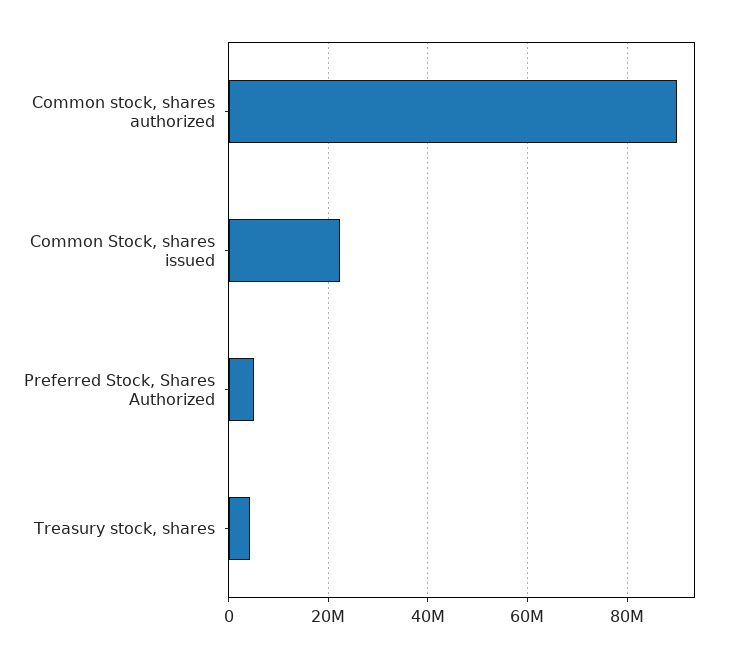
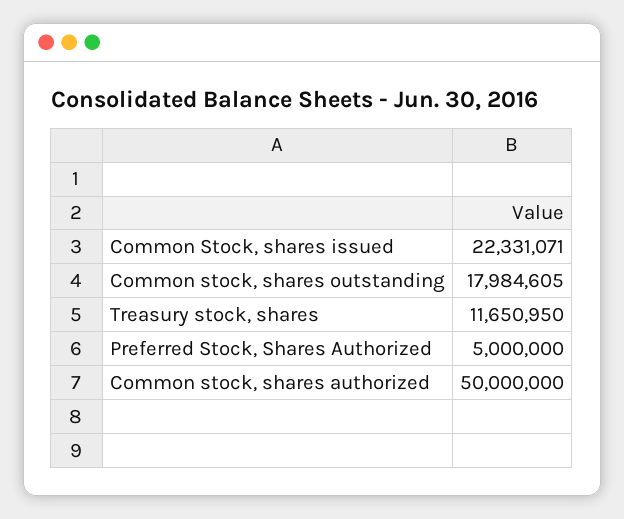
  {
-   "Common stock, shares authorized": 90000000,
+   "Common stock, shares authorized": 50000000,
    "Common Stock, shares issued": 22331071,
    "Preferred Stock, Shares Authorized": 5000000,
-   "Treasury stock, shares": 4000000
+   "Treasury stock, shares": 11650950,
+   "Common stock, shares outstanding": 17984605
  }

